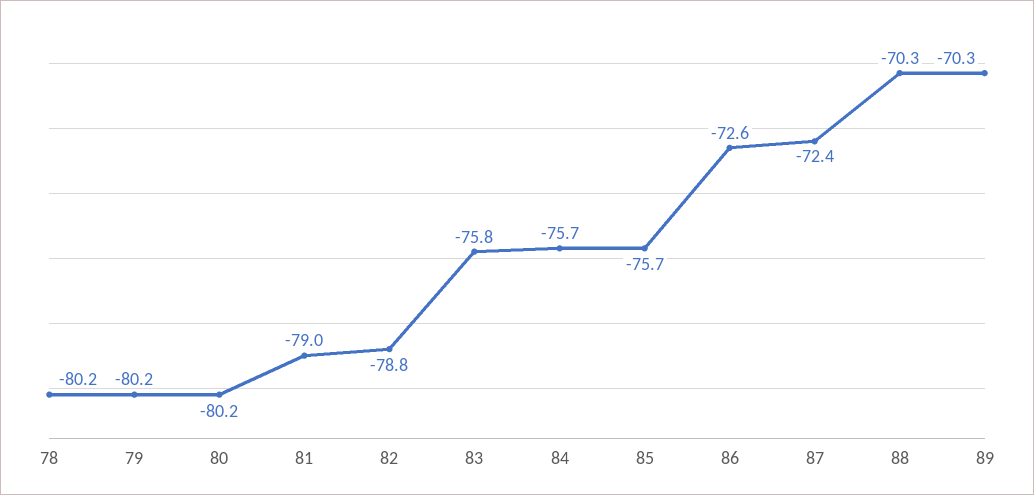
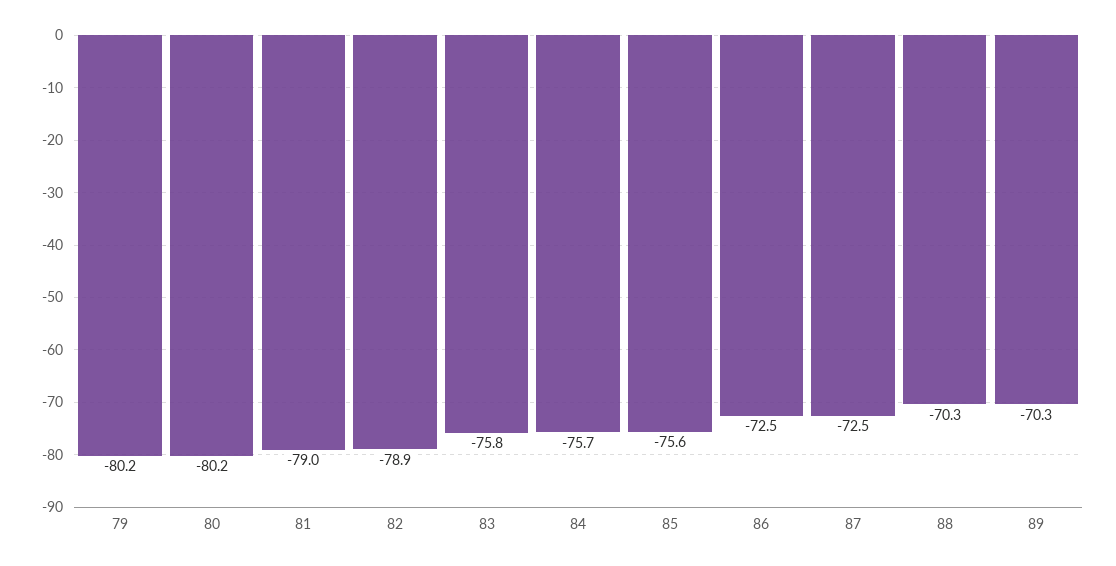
  {
-   "78": -80.2,
    "79": -80.2,
    "80": -80.2,
    "81": -79,
-   "82": -78.8,
+   "82": -78.9,
    "83": -75.8,
    "84": -75.7,
-   "85": -75.7,
+   "85": -75.6,
-   "86": -72.6,
+   "86": -72.5,
-   "87": -72.4,
+   "87": -72.5,
    "88": -70.3,
    "89": -70.3
  }

